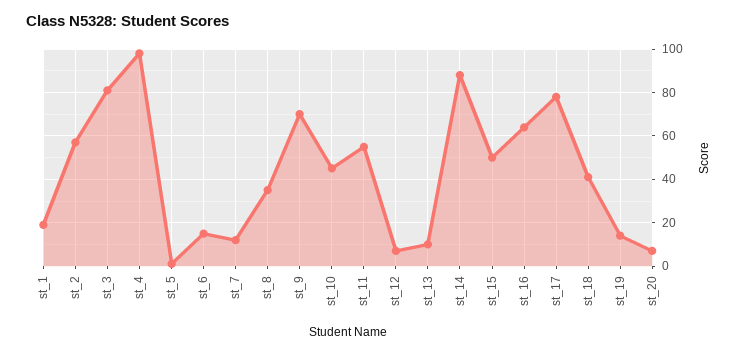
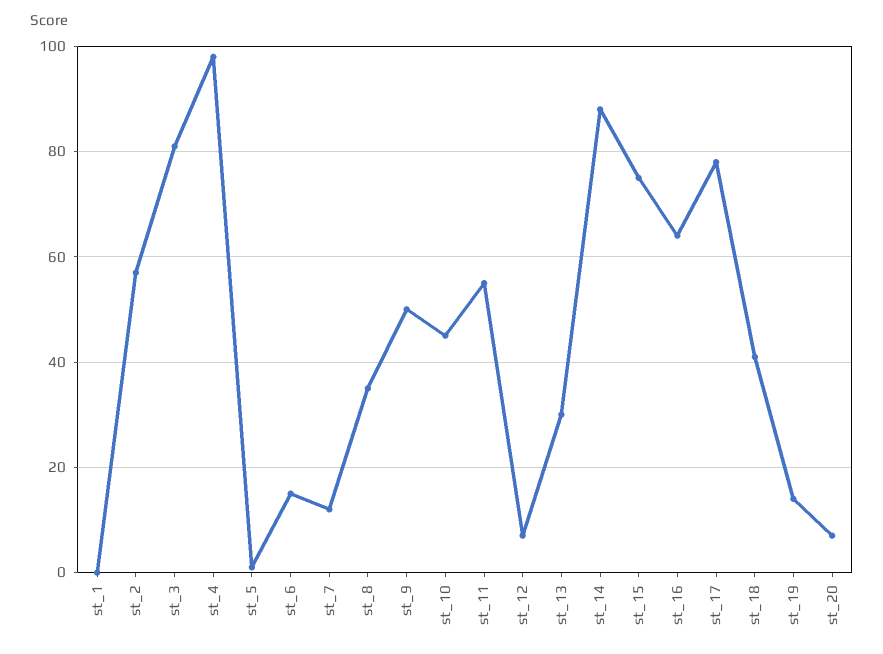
  {
-   "st_1": 20,
+   "st_1": 0,
    "st_2": 55,
    "st_3": 80,
    "st_4": 100,
    "st_5": 0,
    "st_6": 15,
    "st_7": 10,
    "st_8": 35,
-   "st_9": 70,
+   "st_9": 50,
    "st_10": 45,
    "st_11": 55,
    "st_12": 5,
-   "st_13": 10,
+   "st_13": 30,
    "st_14": 90,
-   "st_15": 50,
+   "st_15": 75,
    "st_16": 65,
    "st_17": 80,
    "st_18": 40,
    "st_19": 15,
    "st_20": 5
  }

